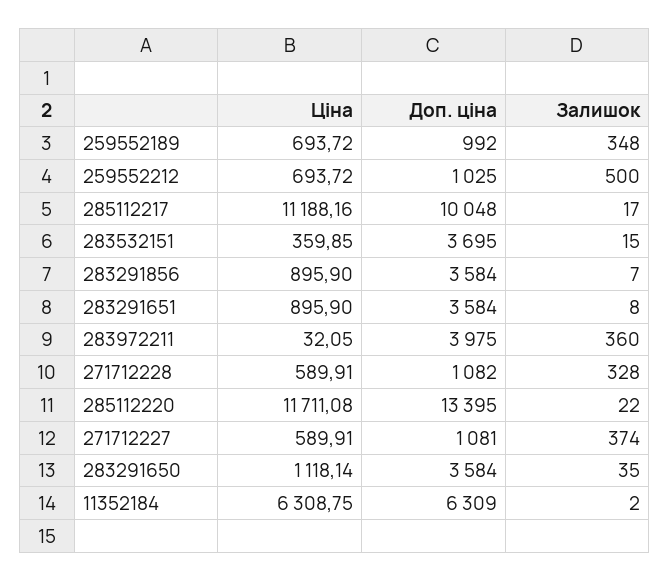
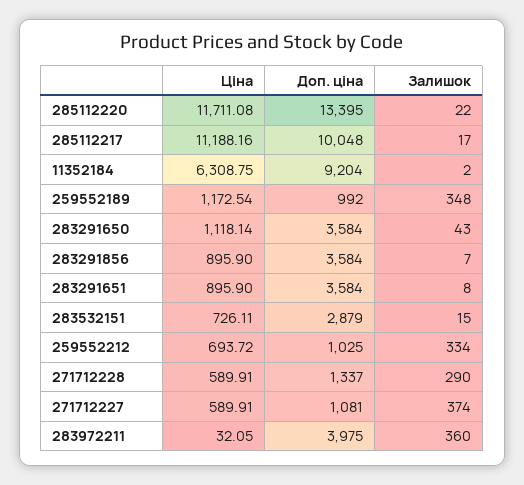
  {
    "Ціна": {
-     "259552189": 693.72,
+     "259552189": 1172.54,
      "259552212": 693.72,
      "285112217": 11188.16,
-     "283532151": 359.85,
+     "283532151": 726.11,
      "283291856": 895.9,
      "283291651": 895.9,
      "283972211": 32.05,
      "271712228": 589.91,
      "285112220": 11711.08,
      "271712227": 589.91,
      "283291650": 1118.14,
      "11352184": 6308.75
    },
    "Доп. ціна": {
      "259552189": 992,
      "259552212": 1025,
      "285112217": 10048,
-     "283532151": 3695,
+     "283532151": 2879,
      "283291856": 3584,
      "283291651": 3584,
      "283972211": 3975,
-     "271712228": 1082,
+     "271712228": 1337,
      "285112220": 13395,
      "271712227": 1081,
      "283291650": 3584,
-     "11352184": 6309
+     "11352184": 9204
    },
    "Залишок": {
      "259552189": 348,
-     "259552212": 500,
+     "259552212": 334,
      "285112217": 17,
      "283532151": 15,
      "283291856": 7,
      "283291651": 8,
      "283972211": 360,
-     "271712228": 328,
+     "271712228": 290,
      "285112220": 22,
      "271712227": 374,
-     "283291650": 35,
+     "283291650": 43,
      "11352184": 2
    }
  }

